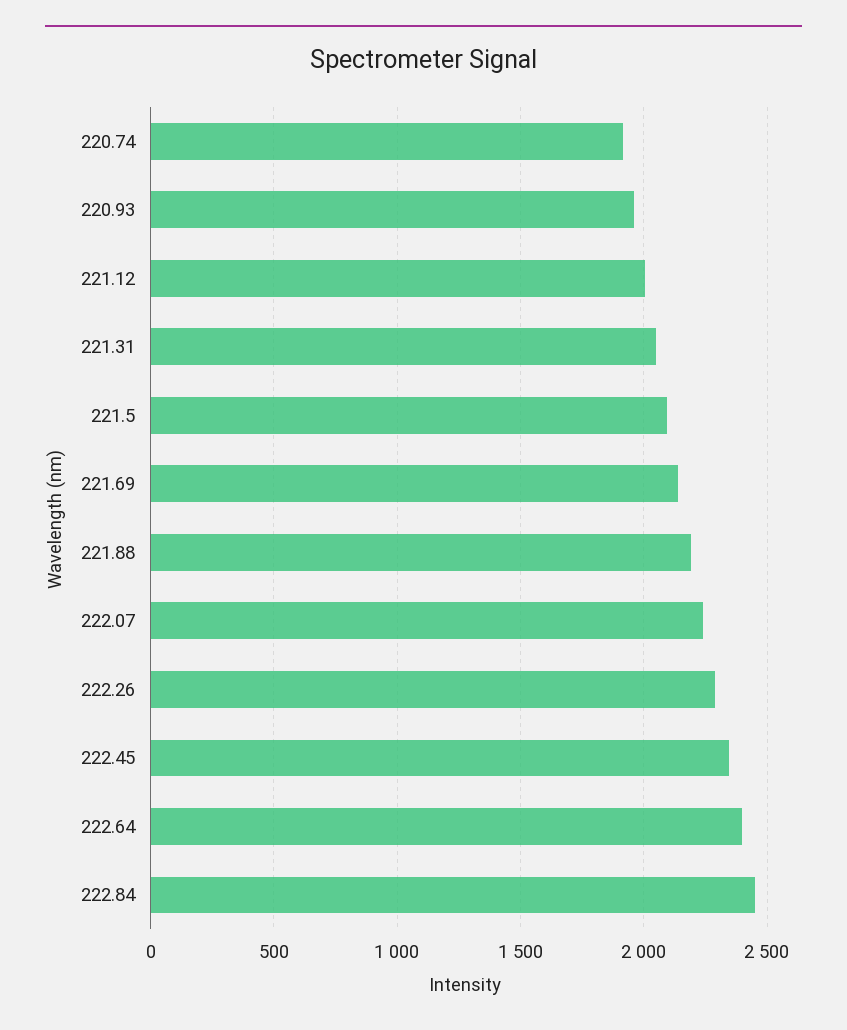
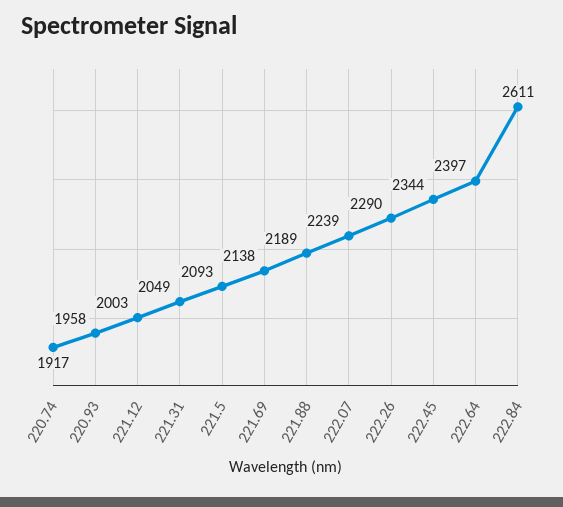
  {
    "220.74": 1917,
    "220.93": 1958,
    "221.12": 2003,
    "221.31": 2049,
    "221.5": 2093,
    "221.69": 2138,
    "221.88": 2189,
    "222.07": 2239,
    "222.26": 2290,
    "222.45": 2344,
    "222.64": 2397,
-   "222.84": 2450
+   "222.84": 2611
  }

